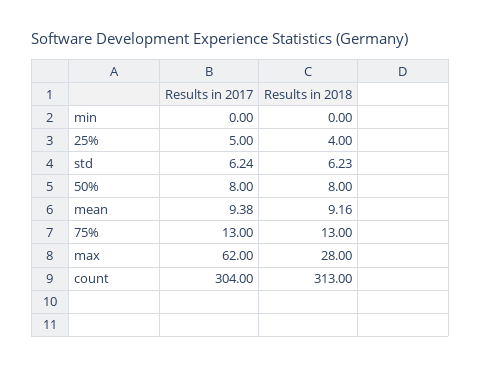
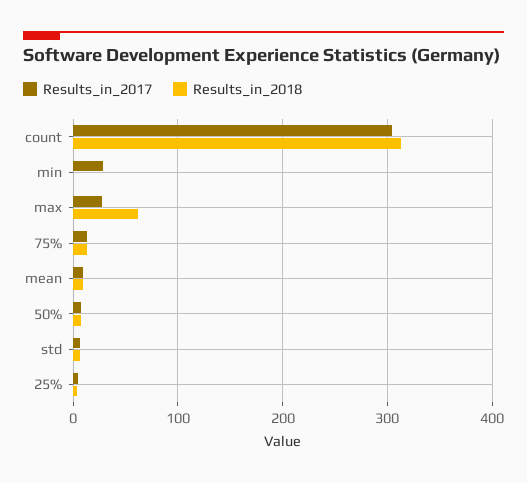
  {
    "Results in 2017": {
-     "min": 0,
+     "min": 30,
      "25%": 5,
      "std": 6.24,
      "50%": 8,
      "mean": 9.38,
      "75%": 13,
-     "max": 62,
+     "max": 30,
      "count": 304
    },
    "Results in 2018": {
      "min": 0,
      "25%": 4,
      "std": 6.23,
      "50%": 8,
      "mean": 9.16,
      "75%": 13,
-     "max": 28,
+     "max": 60,
      "count": 313
    }
  }

